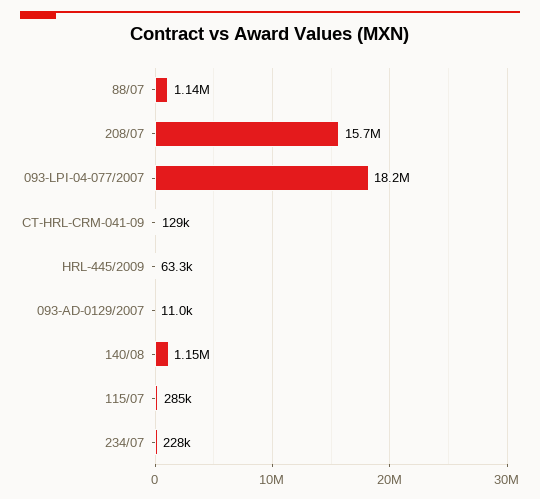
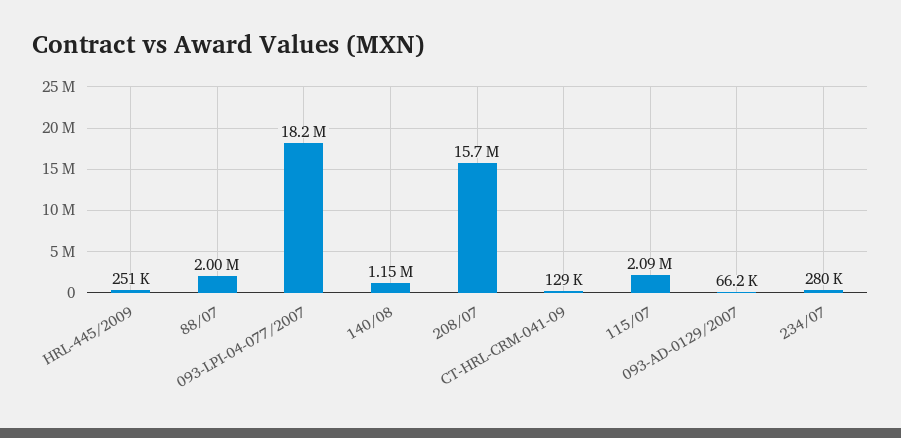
  {
-   "88/07": 1140000,
+   "88/07": 2000000,
    "208/07": 15700000,
    "093-LPI-04-077/2007": 18200000,
    "CT-HRL-CRM-041-09": 129000,
-   "HRL-445/2009": 63300,
+   "HRL-445/2009": 251000,
-   "093-AD-0129/2007": 11000,
+   "093-AD-0129/2007": 66200,
    "140/08": 1150000,
-   "115/07": 285000,
+   "115/07": 2090000,
-   "234/07": 228000
+   "234/07": 280000
  }

